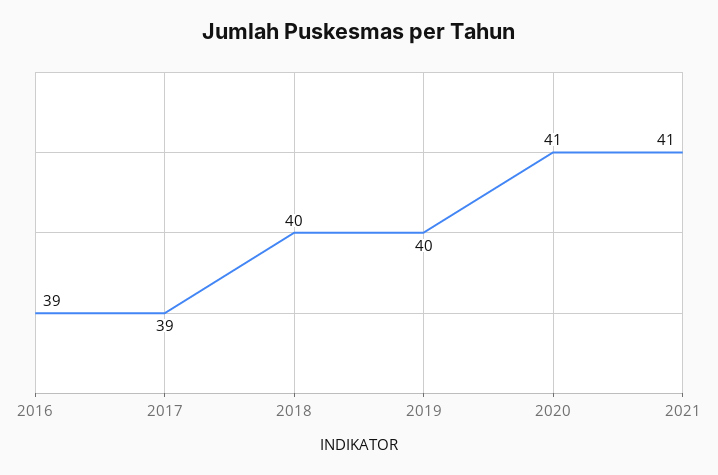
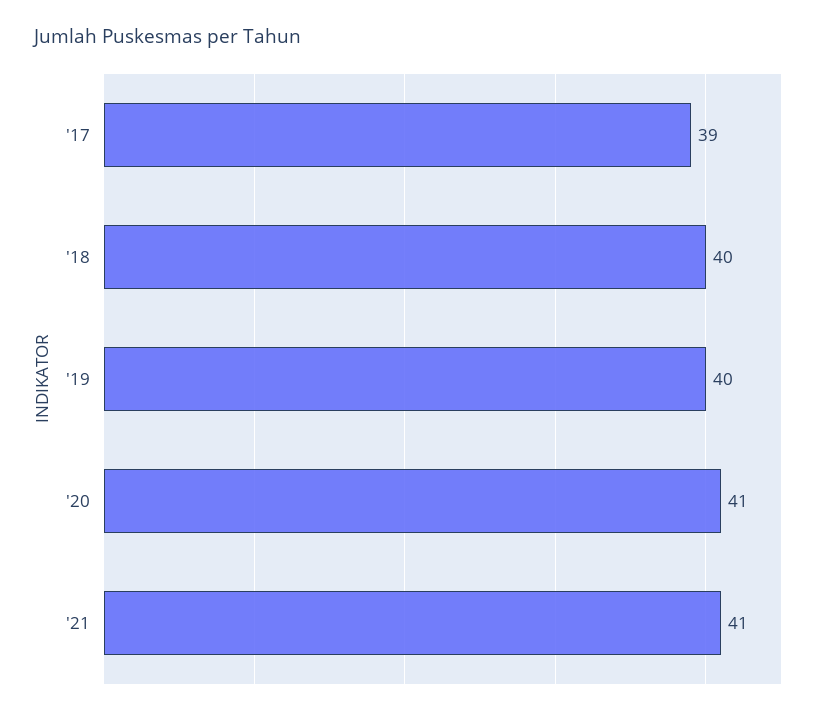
  {
-   "2016": 39,
    "2017": 39,
    "2018": 40,
    "2019": 40,
    "2020": 41,
    "2021": 41
  }

